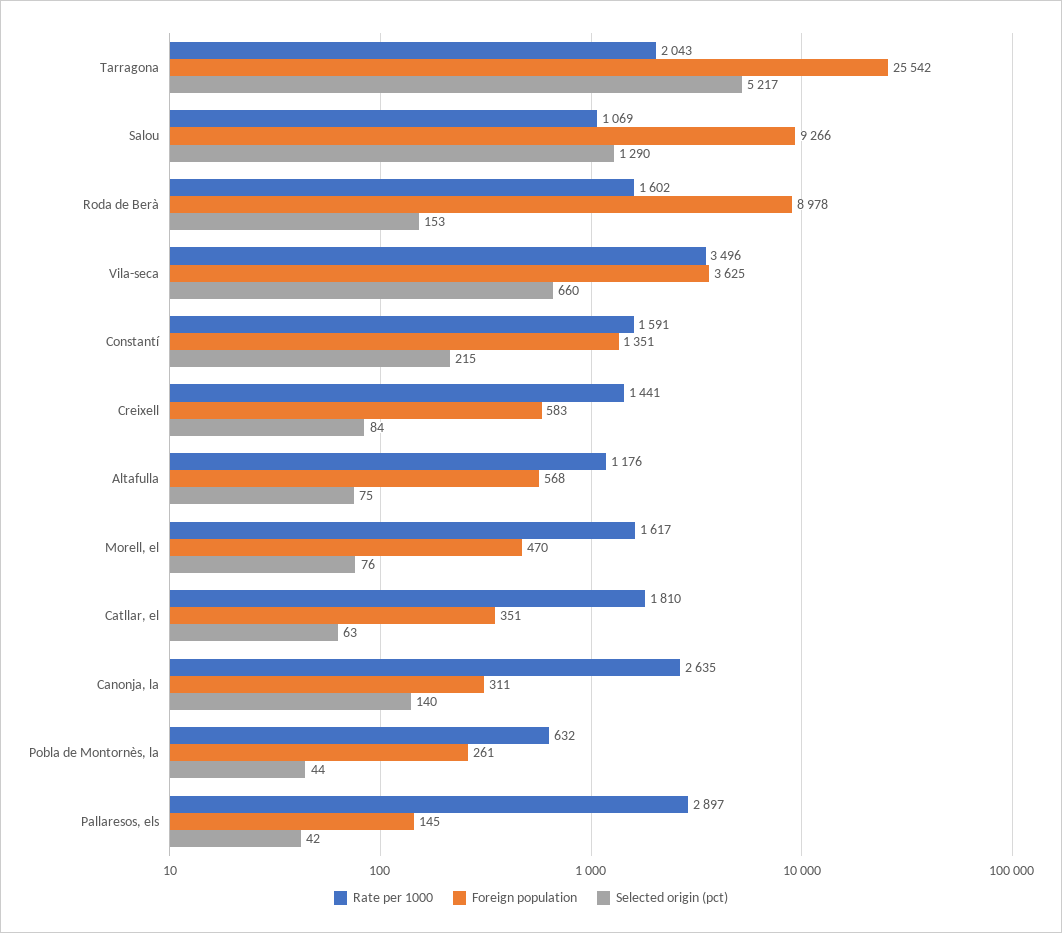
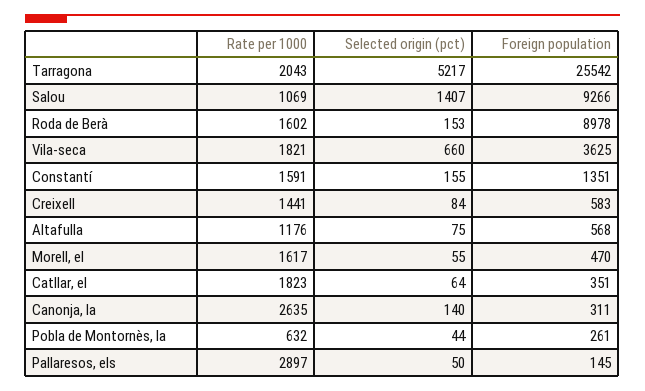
  {
    "Rate per 1000": {
      "Tarragona": 2043,
      "Salou": 1069,
      "Roda de Berà": 1602,
-     "Vila-seca": 3496,
+     "Vila-seca": 1821,
      "Constantí": 1591,
      "Creixell": 1441,
      "Altafulla": 1176,
      "Morell, el": 1617,
-     "Catllar, el": 1810,
+     "Catllar, el": 1823,
      "Canonja, la": 2635,
      "Pobla de Montornès, la": 632,
      "Pallaresos, els": 2897
    },
    "Foreign population": {
      "Tarragona": 25542,
      "Salou": 9266,
      "Roda de Berà": 8978,
      "Vila-seca": 3625,
      "Constantí": 1351,
      "Creixell": 583,
      "Altafulla": 568,
      "Morell, el": 470,
      "Catllar, el": 351,
      "Canonja, la": 311,
      "Pobla de Montornès, la": 261,
      "Pallaresos, els": 145
    },
    "Selected origin (pct)": {
      "Tarragona": 5217,
-     "Salou": 1290,
+     "Salou": 1407,
      "Roda de Berà": 153,
      "Vila-seca": 660,
-     "Constantí": 215,
+     "Constantí": 155,
      "Creixell": 84,
      "Altafulla": 75,
-     "Morell, el": 76,
+     "Morell, el": 55,
-     "Catllar, el": 63,
+     "Catllar, el": 64,
      "Canonja, la": 140,
      "Pobla de Montornès, la": 44,
-     "Pallaresos, els": 42
+     "Pallaresos, els": 50
    }
  }

